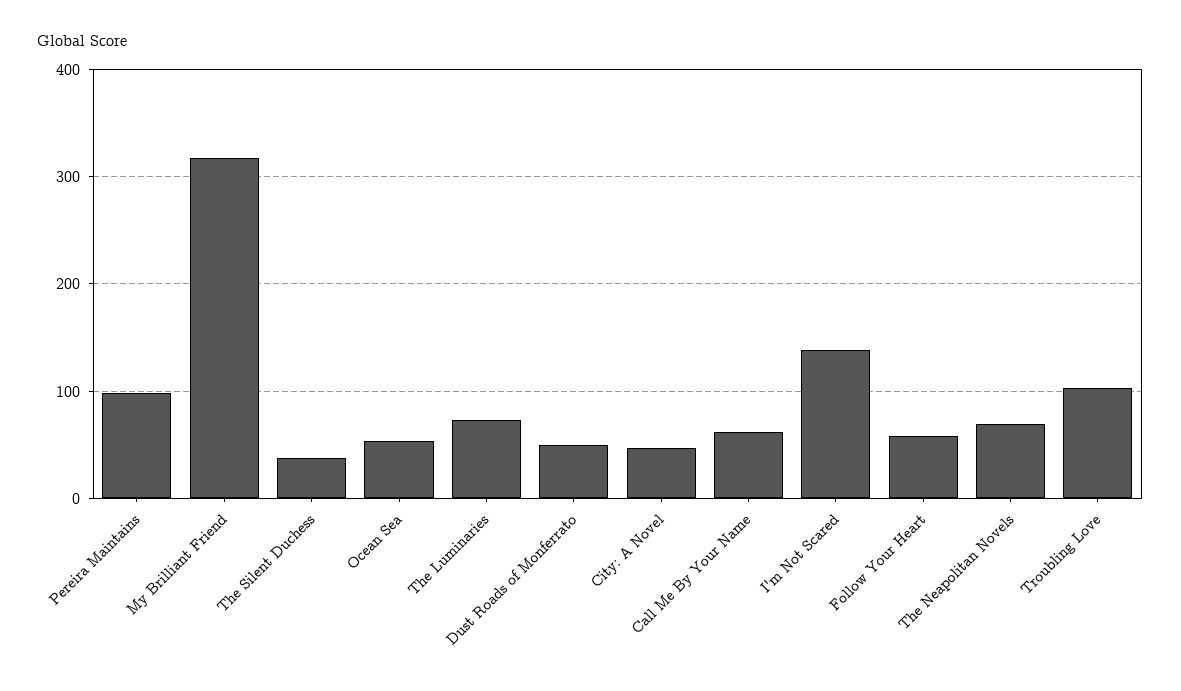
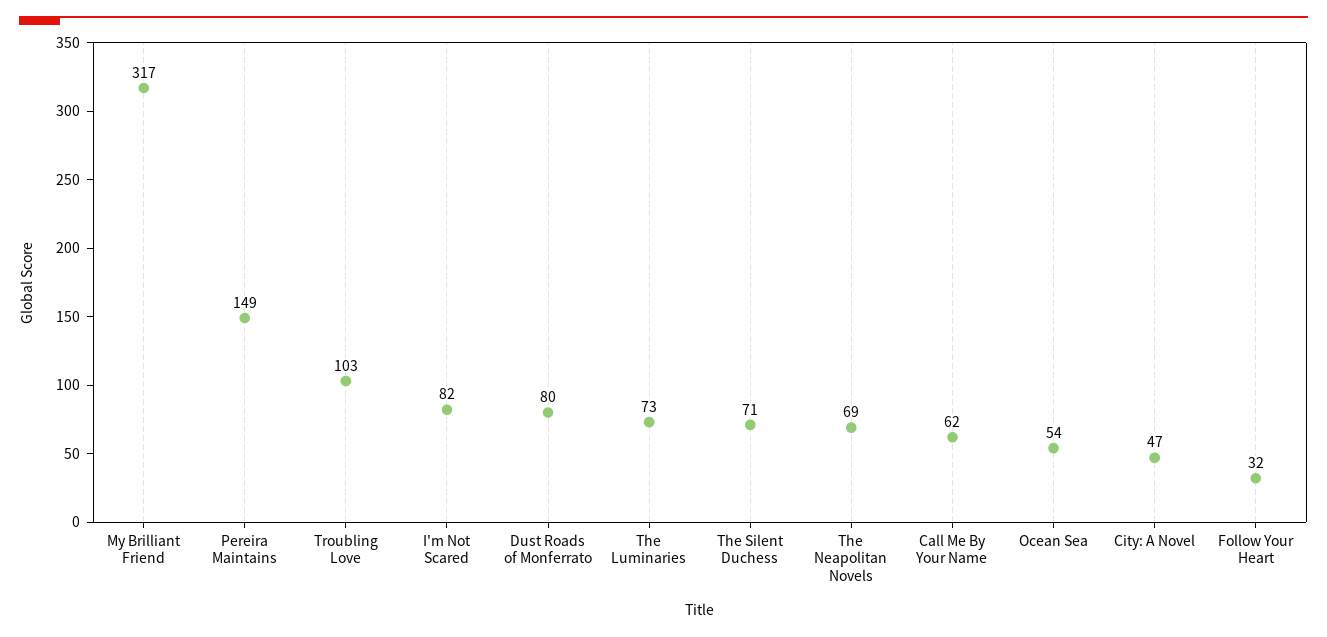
  {
-   "Pereira Maintains": 100,
+   "Pereira Maintains": 149,
    "My Brilliant Friend": 317,
-   "The Silent Duchess": 40,
+   "The Silent Duchess": 71,
    "Ocean Sea": 54,
    "The Luminaries": 73,
-   "Dust Roads of Monferrato": 50,
+   "Dust Roads of Monferrato": 80,
    "City: A Novel": 47,
    "Call Me By Your Name": 62,
-   "I'm Not Scared": 140,
+   "I'm Not Scared": 82,
-   "Follow Your Heart": 60,
+   "Follow Your Heart": 32,
    "The Neapolitan Novels": 69,
    "Troubling Love": 103
  }

